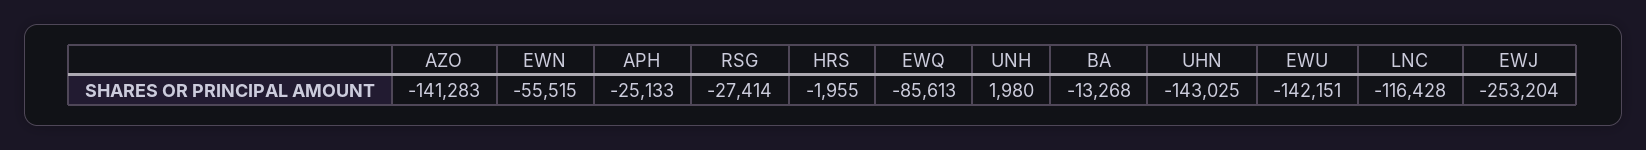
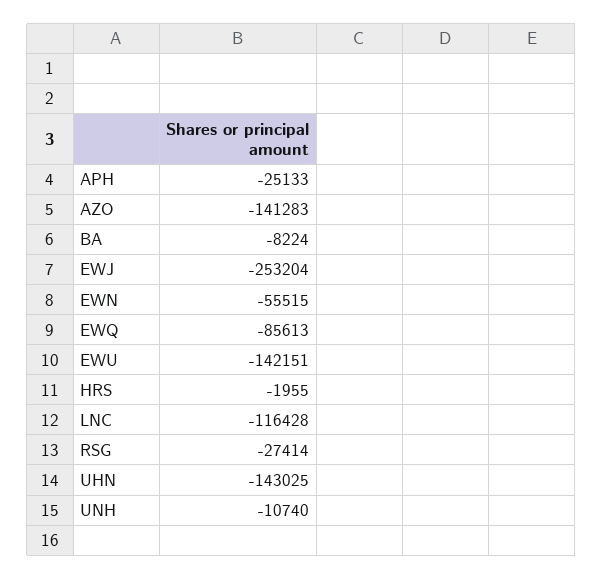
  {
    "AZO": -141283,
    "EWN": -55515,
    "APH": -25133,
    "RSG": -27414,
    "HRS": -1955,
    "EWQ": -85613,
-   "UNH": 1980,
+   "UNH": -10740,
-   "BA": -13268,
+   "BA": -8224,
    "UHN": -143025,
    "EWU": -142151,
    "LNC": -116428,
    "EWJ": -253204
  }

